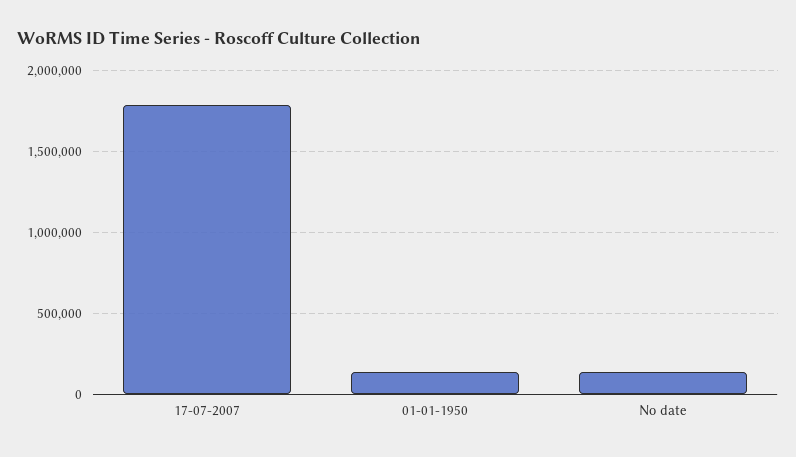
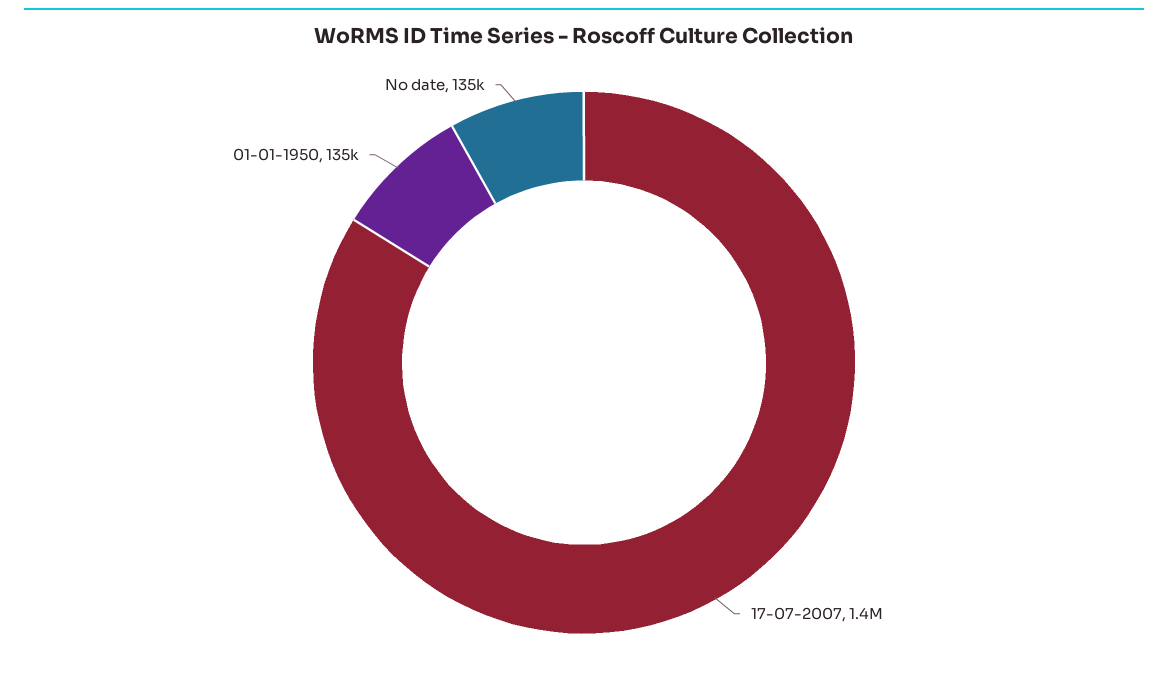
  {
-   "17-07-2007": 1800000,
+   "17-07-2007": 1400000,
    "01-01-1950": 135000,
    "No date": 135000
  }

